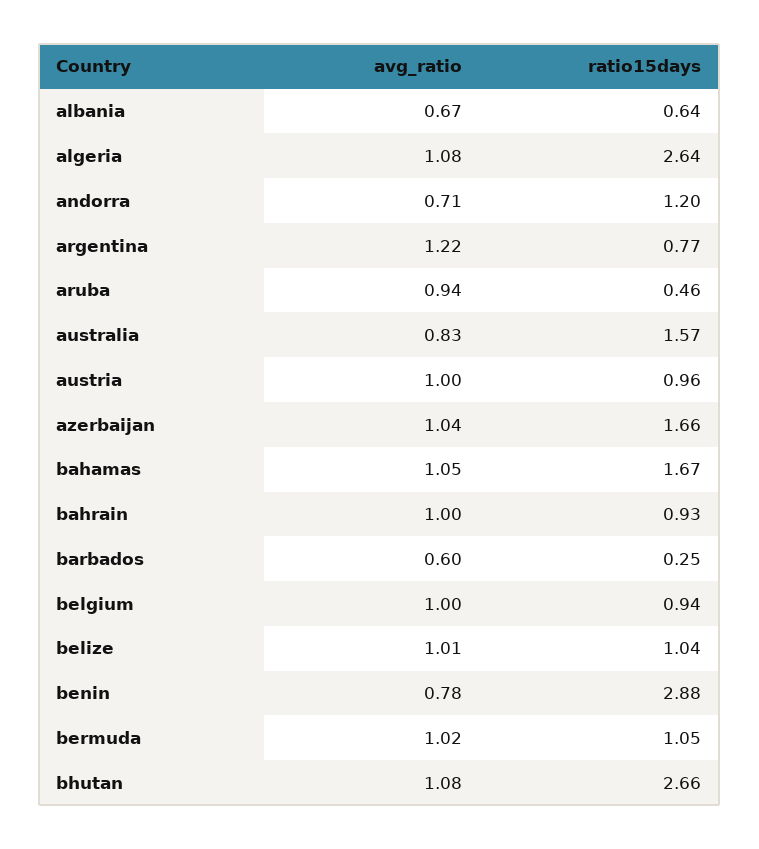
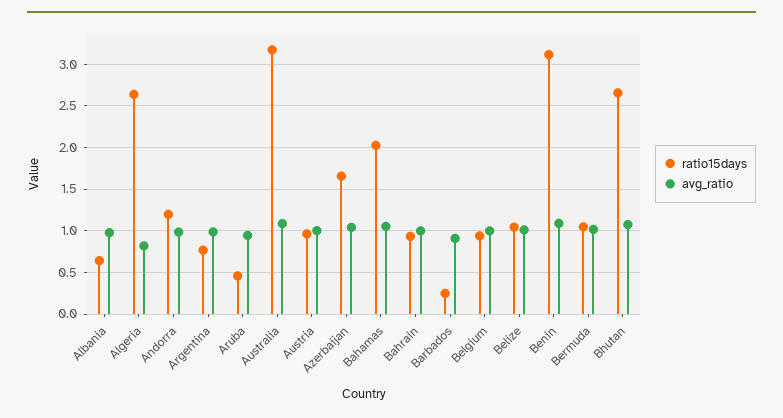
  {
    "avg_ratio": {
-     "albania": 0.67,
+     "albania": 1,
-     "algeria": 1.08,
+     "algeria": 0.8,
-     "andorra": 0.71,
+     "andorra": 1,
-     "argentina": 1.22,
+     "argentina": 1,
      "aruba": 0.94,
-     "australia": 0.83,
+     "australia": 1.1,
      "austria": 1,
      "azerbaijan": 1.04,
      "bahamas": 1.05,
      "bahrain": 1,
-     "barbados": 0.6,
+     "barbados": 0.9,
      "belgium": 1,
      "belize": 1.01,
-     "benin": 0.78,
+     "benin": 1.1,
      "bermuda": 1.02,
      "bhutan": 1.08
    },
    "ratio15days": {
      "albania": 0.64,
      "algeria": 2.64,
      "andorra": 1.2,
      "argentina": 0.77,
      "aruba": 0.46,
-     "australia": 1.57,
+     "australia": 3.2,
      "austria": 0.96,
      "azerbaijan": 1.66,
-     "bahamas": 1.67,
+     "bahamas": 2,
      "bahrain": 0.93,
      "barbados": 0.25,
      "belgium": 0.94,
      "belize": 1.04,
-     "benin": 2.88,
+     "benin": 3.1,
      "bermuda": 1.05,
      "bhutan": 2.66
    }
  }

